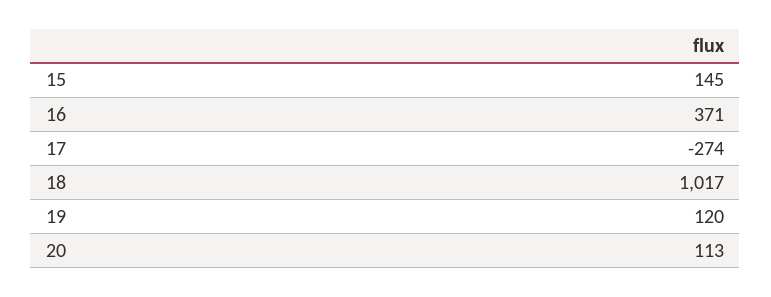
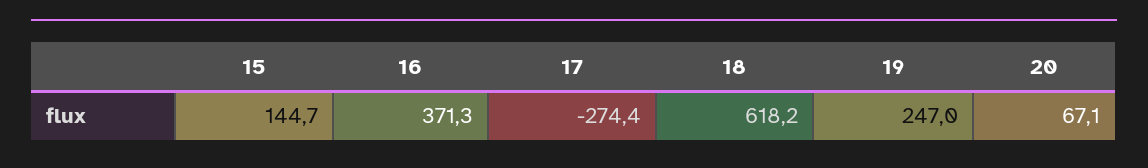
  {
    "15": 144.7,
    "16": 371.3,
    "17": -274.4,
-   "18": 1017,
+   "18": 618.2,
-   "19": 120,
+   "19": 247,
-   "20": 113
+   "20": 67.1
  }

